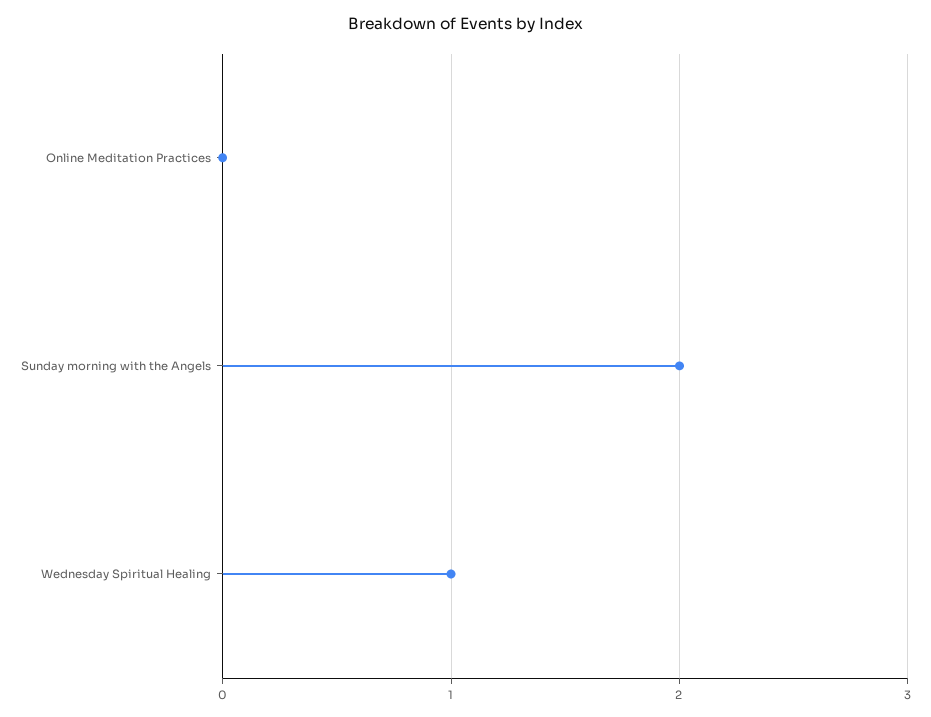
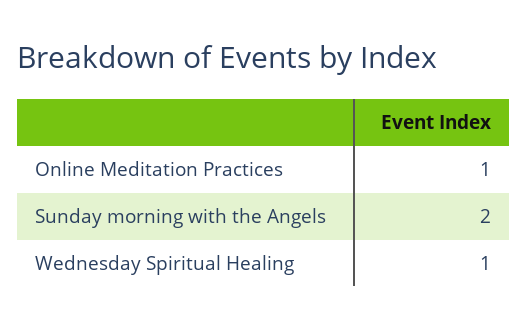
  {
-   "Online Meditation Practices": 0,
+   "Online Meditation Practices": 1,
    "Sunday morning with the Angels": 2,
    "Wednesday Spiritual Healing": 1
  }

